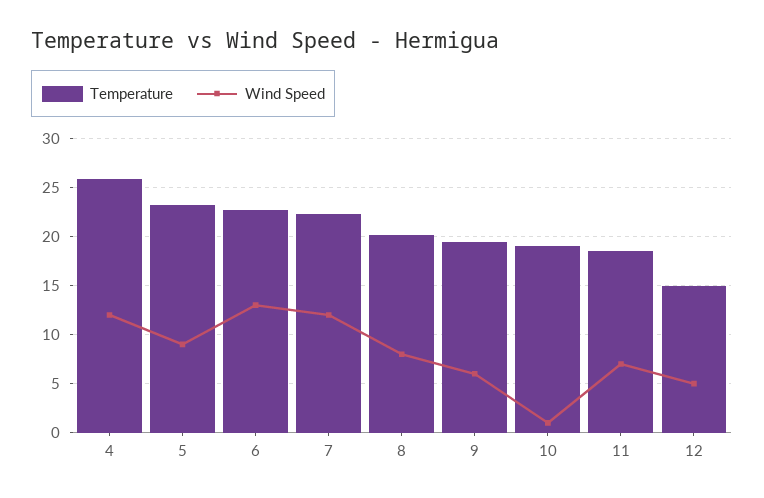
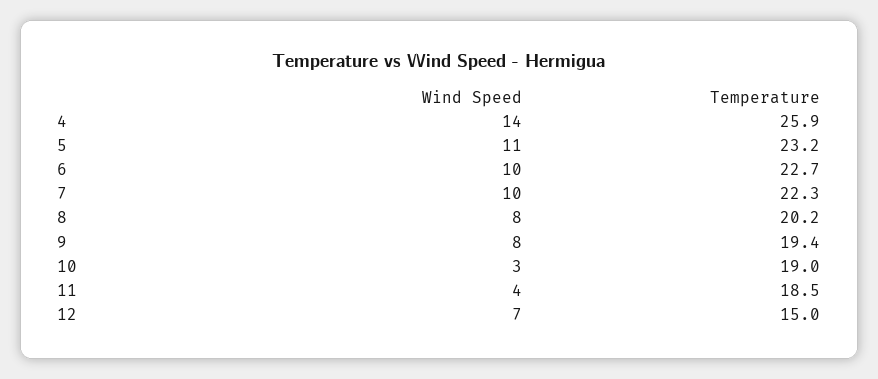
  {
    "Temperature": {
      "4": 25.9,
      "5": 23.2,
      "6": 22.7,
      "7": 22.3,
      "8": 20.2,
      "9": 19.4,
      "10": 19,
      "11": 18.5,
      "12": 15
    },
    "Wind Speed": {
-     "4": 12,
+     "4": 14,
-     "5": 9,
+     "5": 11,
-     "6": 13,
+     "6": 10,
-     "7": 12,
+     "7": 10,
      "8": 8,
-     "9": 6,
+     "9": 8,
-     "10": 1,
+     "10": 3,
-     "11": 7,
+     "11": 4,
-     "12": 5
+     "12": 7
    }
  }

